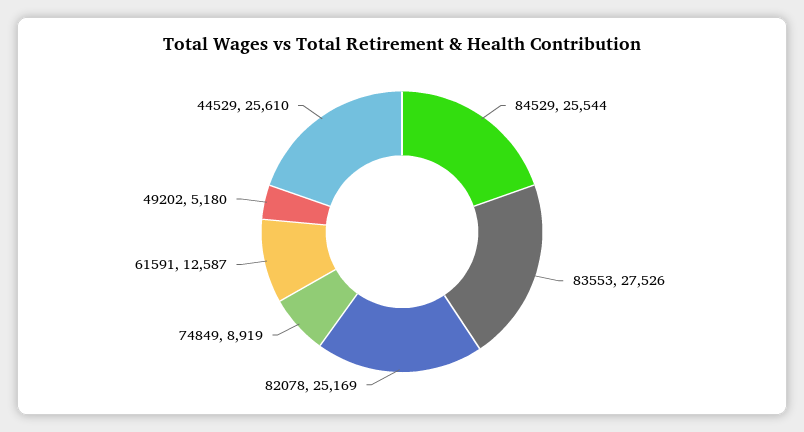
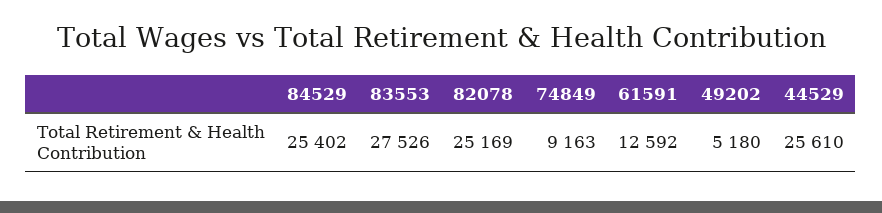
  {
-   "84529": 25544,
+   "84529": 25402,
    "83553": 27526,
    "82078": 25169,
-   "74849": 8919,
+   "74849": 9163,
-   "61591": 12587,
+   "61591": 12592,
    "49202": 5180,
    "44529": 25610
  }

